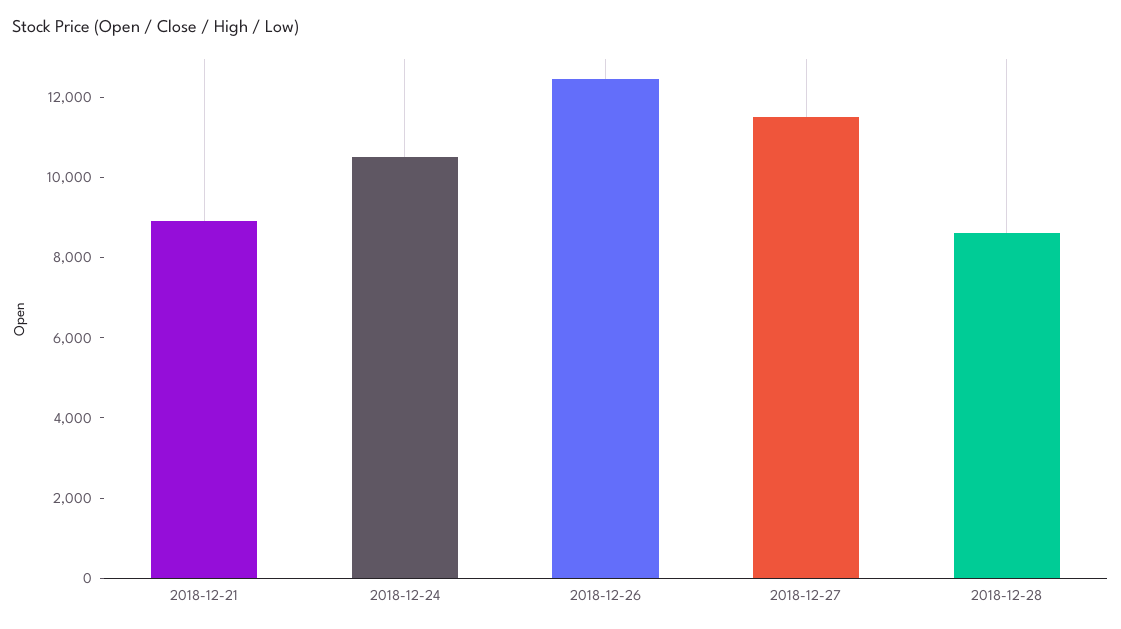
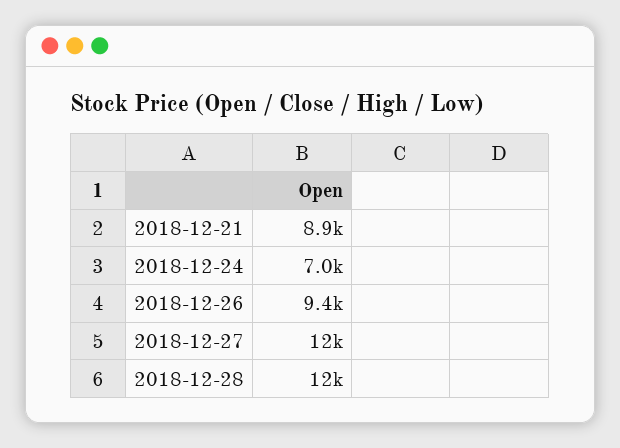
  {
    "2018-12-21": 8900,
-   "2018-12-24": 10500,
+   "2018-12-24": 7000,
-   "2018-12-26": 12500,
+   "2018-12-26": 9400,
    "2018-12-27": 12000,
-   "2018-12-28": 8500
+   "2018-12-28": 12000
  }

